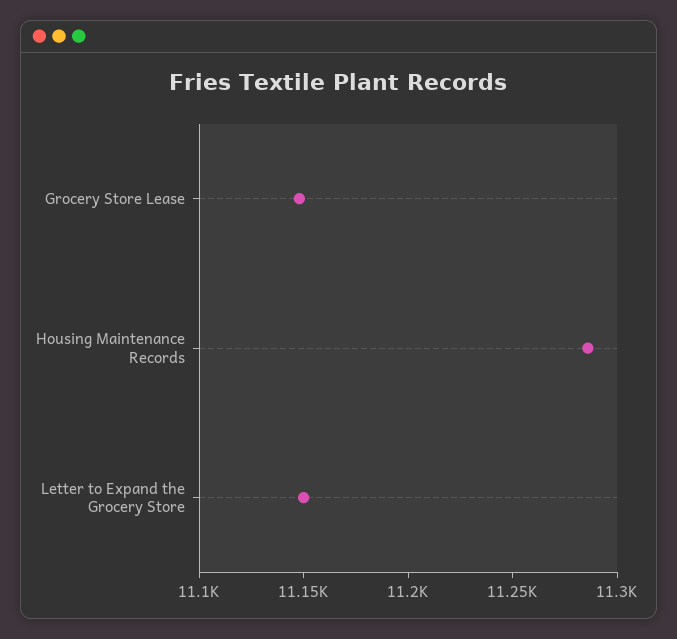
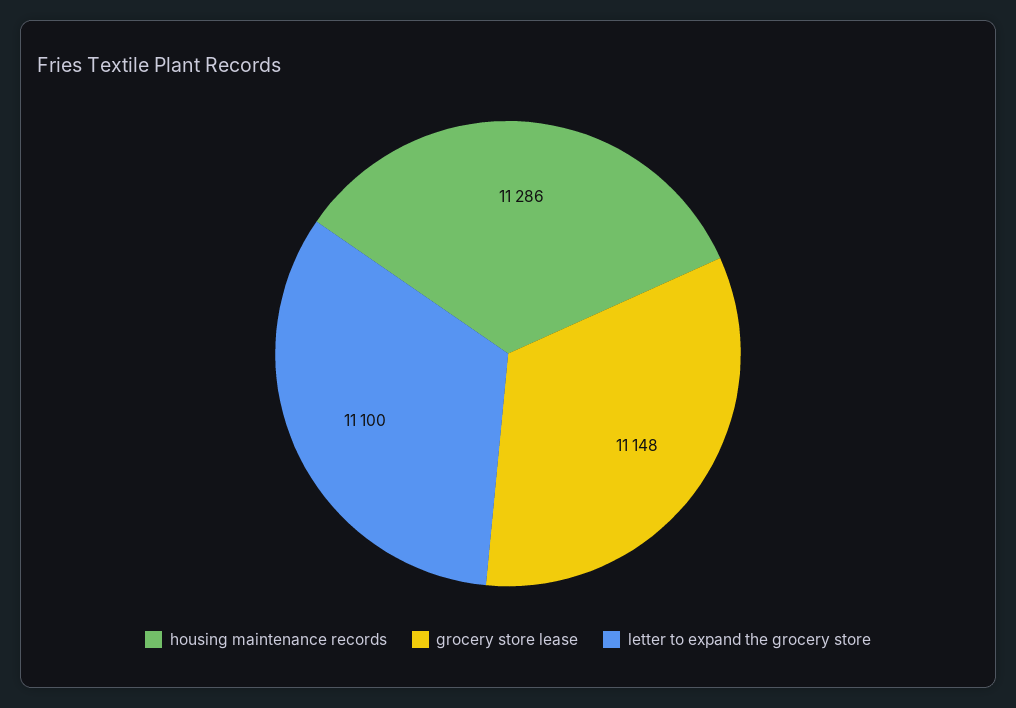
  {
    "Grocery Store Lease": 11148,
    "Housing Maintenance Records": 11286,
-   "Letter to Expand the Grocery Store": 11150
+   "Letter to Expand the Grocery Store": 11100
  }

